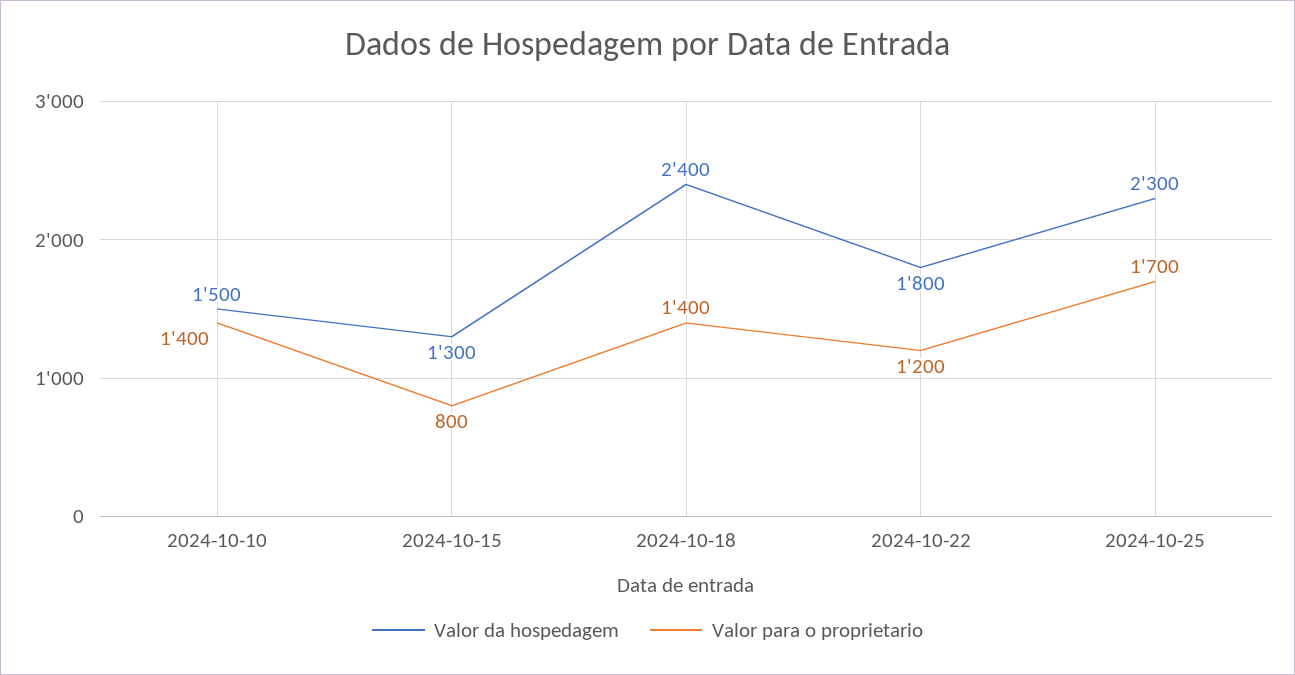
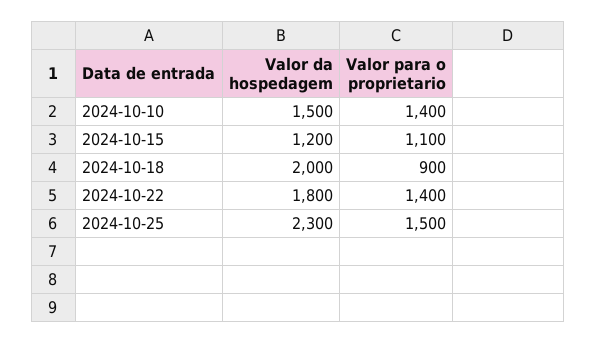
  {
    "Valor da hospedagem": {
      "2024-10-10": 1500,
-     "2024-10-15": 1300,
+     "2024-10-15": 1200,
-     "2024-10-18": 2400,
+     "2024-10-18": 2000,
      "2024-10-22": 1800,
      "2024-10-25": 2300
    },
    "Valor para o proprietario": {
      "2024-10-10": 1400,
-     "2024-10-15": 800,
+     "2024-10-15": 1100,
-     "2024-10-18": 1400,
+     "2024-10-18": 900,
-     "2024-10-22": 1200,
+     "2024-10-22": 1400,
-     "2024-10-25": 1700
+     "2024-10-25": 1500
    }
  }

